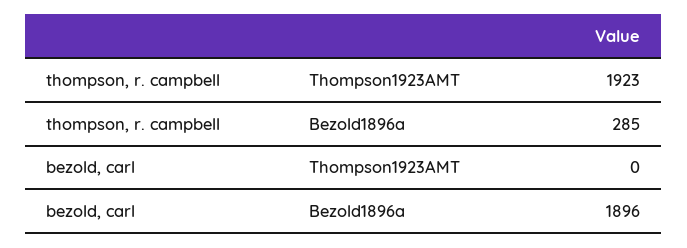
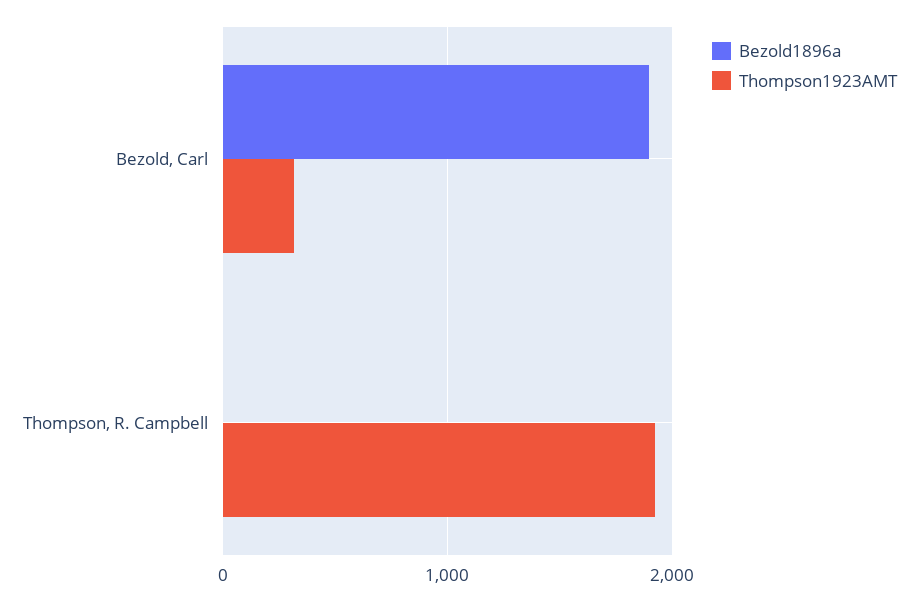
  {
    "Thompson1923AMT": {
      "thompson, r. campbell": 1923,
-     "bezold, carl": 0
+     "bezold, carl": 300
    },
    "Bezold1896a": {
-     "thompson, r. campbell": 285,
+     "thompson, r. campbell": 0,
      "bezold, carl": 1896
    }
  }

